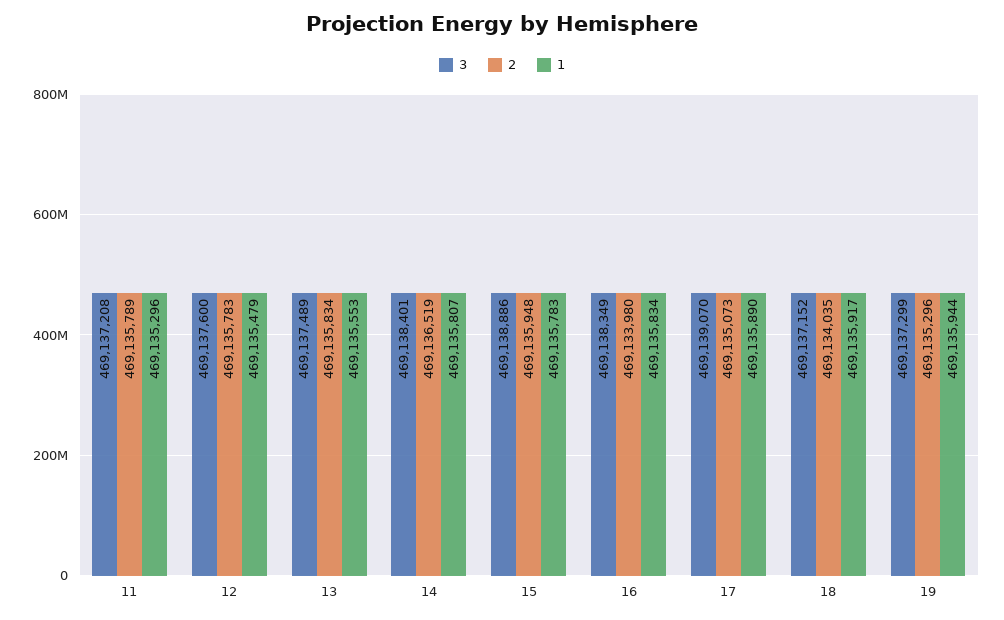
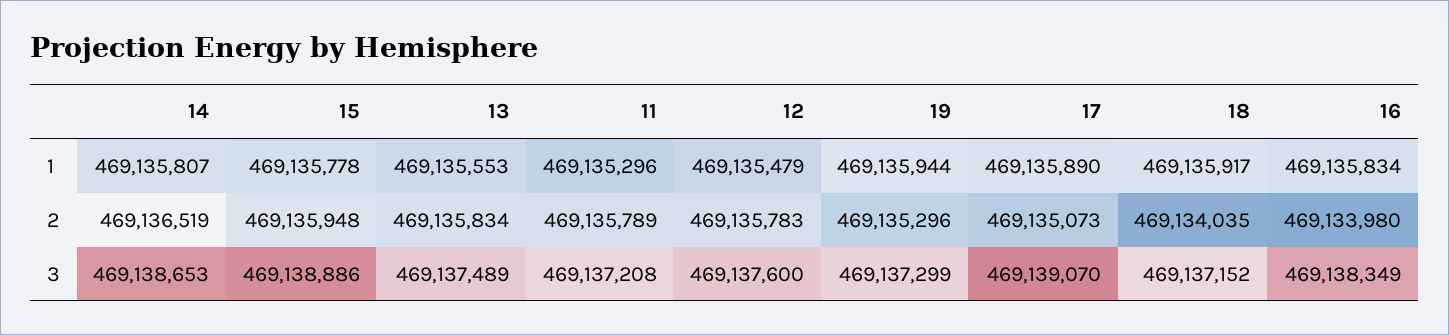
  {
    "3": {
      "11": 469137208,
      "12": 469137600,
      "13": 469137489,
-     "14": 469138401,
+     "14": 469138653,
      "15": 469138886,
      "16": 469138349,
      "17": 469139070,
      "18": 469137152,
      "19": 469137299
    },
    "2": {
      "11": 469135789,
      "12": 469135783,
      "13": 469135834,
      "14": 469136519,
      "15": 469135948,
      "16": 469133980,
      "17": 469135073,
      "18": 469134035,
      "19": 469135296
    },
    "1": {
      "11": 469135296,
      "12": 469135479,
      "13": 469135553,
      "14": 469135807,
-     "15": 469135783,
+     "15": 469135778,
      "16": 469135834,
      "17": 469135890,
      "18": 469135917,
      "19": 469135944
    }
  }

